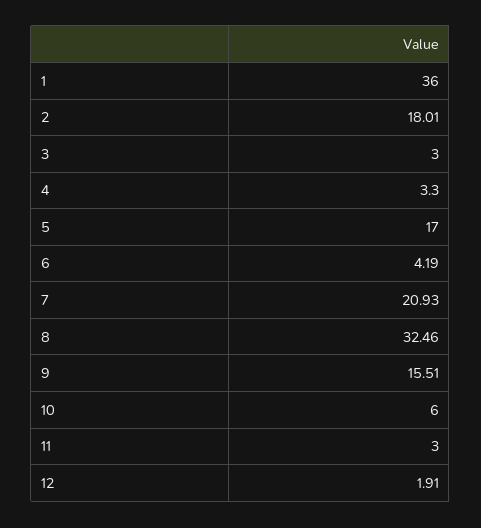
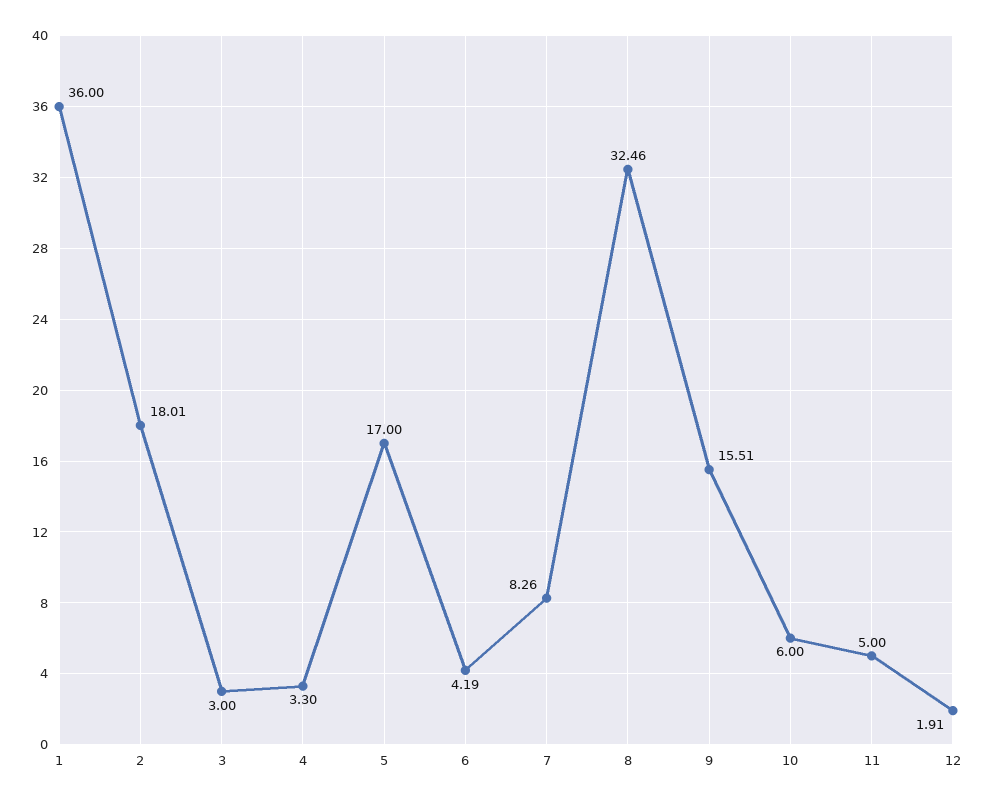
  {
    "1": 36,
    "2": 18.01,
    "3": 3,
    "4": 3.3,
    "5": 17,
    "6": 4.19,
-   "7": 20.93,
+   "7": 8.26,
    "8": 32.46,
    "9": 15.51,
    "10": 6,
-   "11": 3,
+   "11": 5,
    "12": 1.91
  }

